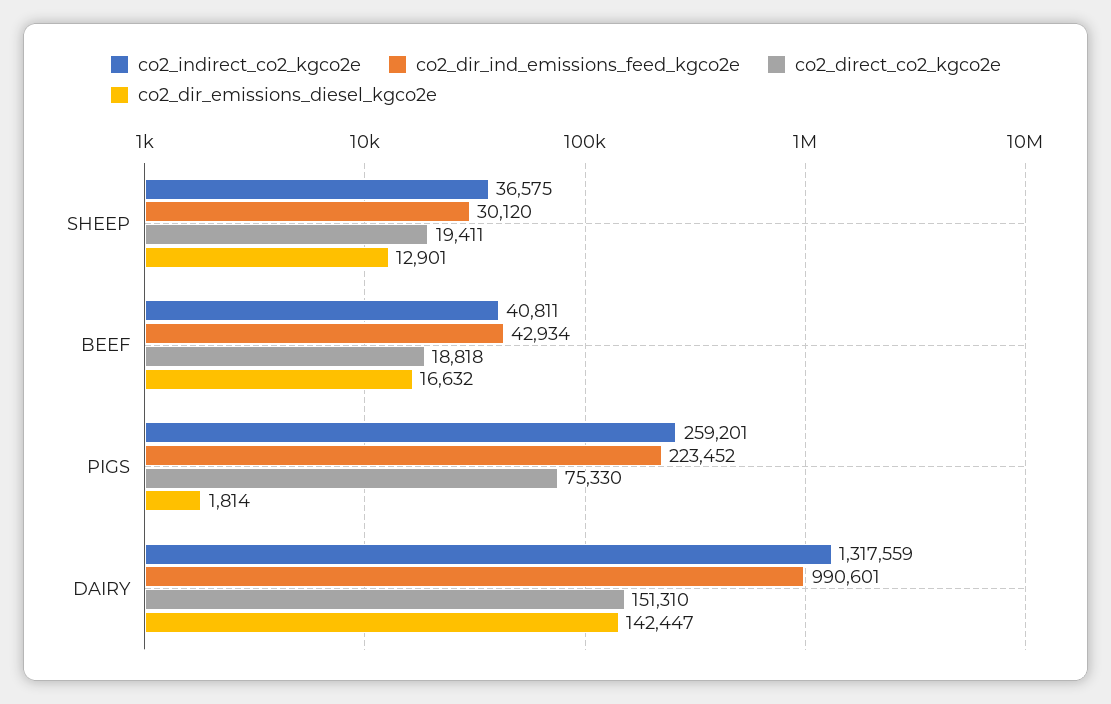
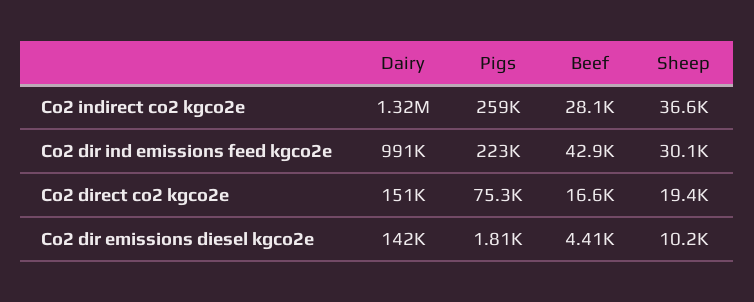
  {
    "co2_indirect_co2_kgco2e": {
      "SHEEP": 36575,
-     "BEEF": 40811,
+     "BEEF": 28100,
      "PIGS": 259201,
      "DAIRY": 1317559
    },
    "co2_dir_ind_emissions_feed_kgco2e": {
      "SHEEP": 30120,
      "BEEF": 42934,
      "PIGS": 223452,
      "DAIRY": 990601
    },
    "co2_direct_co2_kgco2e": {
      "SHEEP": 19411,
-     "BEEF": 18818,
+     "BEEF": 16600,
      "PIGS": 75330,
      "DAIRY": 151310
    },
    "co2_dir_emissions_diesel_kgco2e": {
-     "SHEEP": 12901,
+     "SHEEP": 10200,
-     "BEEF": 16632,
+     "BEEF": 4410,
      "PIGS": 1814,
      "DAIRY": 142447
    }
  }

